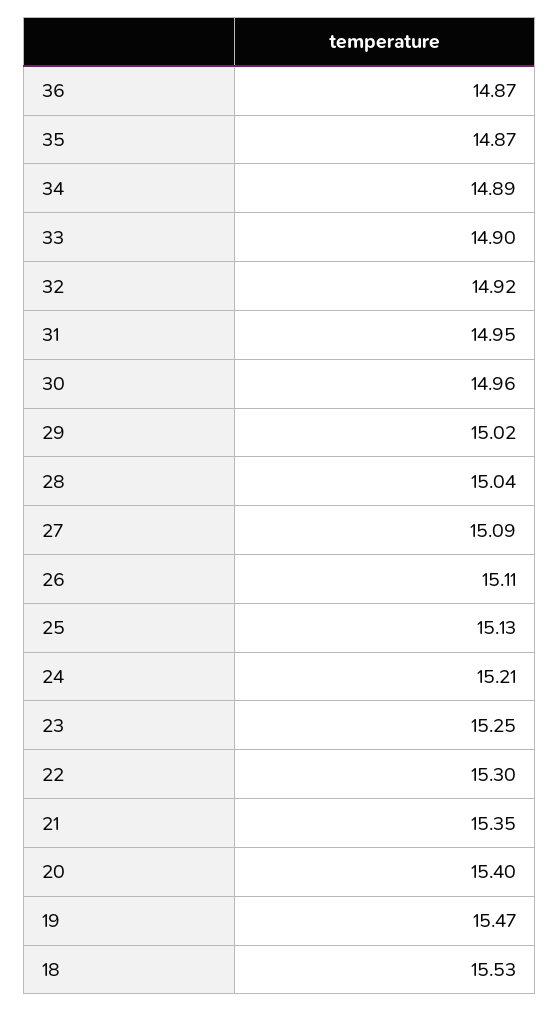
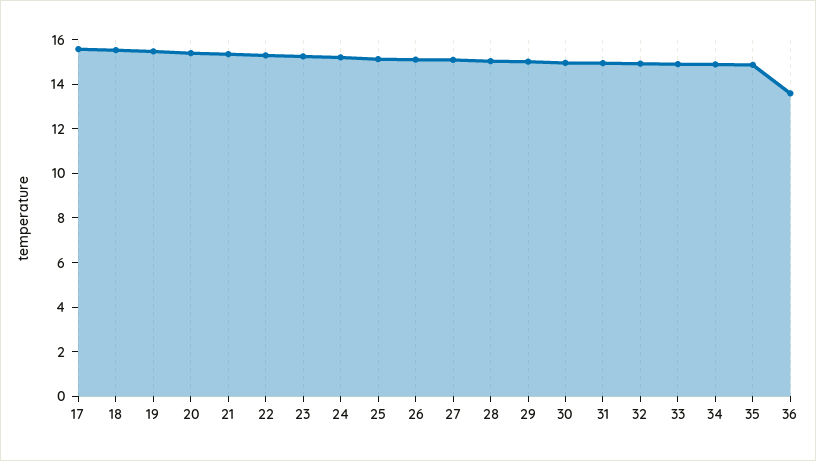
  {
-   "36": 14.87,
+   "36": 13.5,
    "35": 14.87,
    "34": 14.89,
    "33": 14.9,
    "32": 14.92,
    "31": 14.95,
    "30": 14.96,
    "29": 15.02,
    "28": 15.04,
    "27": 15.09,
    "26": 15.11,
    "25": 15.13,
    "24": 15.21,
    "23": 15.25,
    "22": 15.3,
    "21": 15.35,
    "20": 15.4,
    "19": 15.47,
-   "18": 15.53
+   "18": 15.53,
+   "17": 15.5
  }

